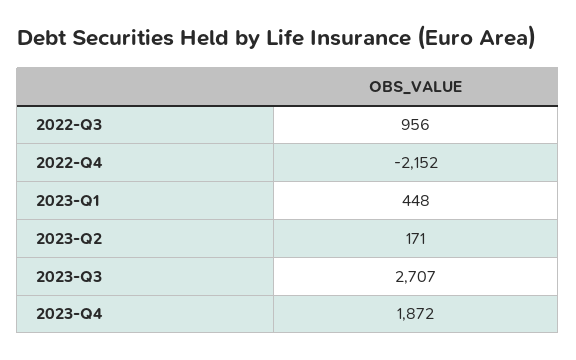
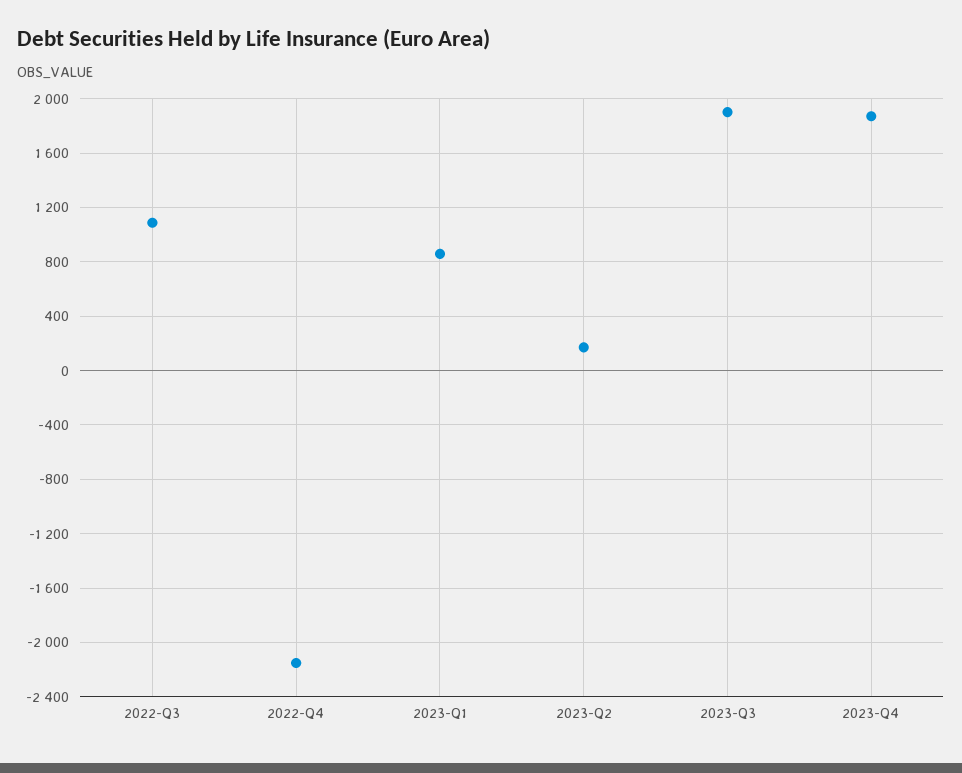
  {
-   "2022-Q3": 956,
+   "2022-Q3": 1100,
    "2022-Q4": -2152,
-   "2023-Q1": 448,
+   "2023-Q1": 850,
    "2023-Q2": 171,
-   "2023-Q3": 2707,
+   "2023-Q3": 1900,
    "2023-Q4": 1872
  }

